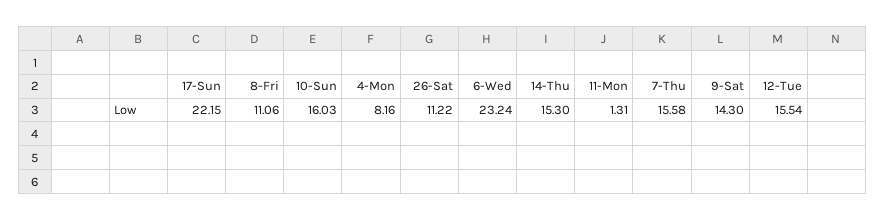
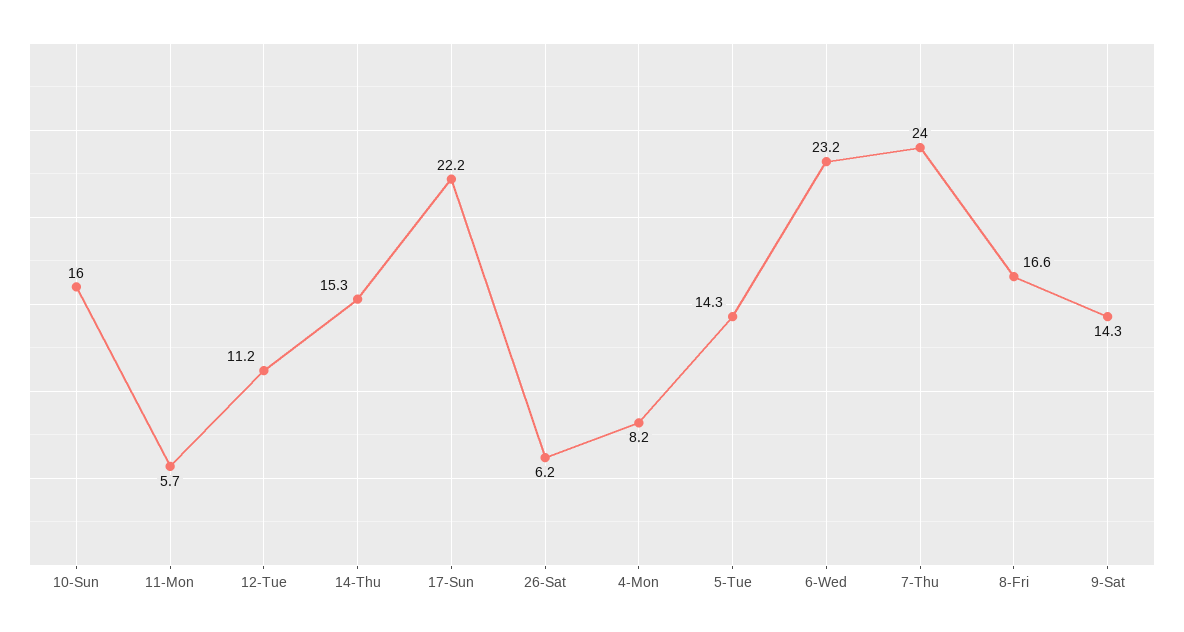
  {
    "17-Sun": 22.15,
-   "8-Fri": 11.06,
+   "8-Fri": 16.6,
    "10-Sun": 16.03,
    "4-Mon": 8.16,
-   "26-Sat": 11.22,
+   "26-Sat": 6.2,
    "6-Wed": 23.24,
    "14-Thu": 15.3,
-   "11-Mon": 1.31,
+   "11-Mon": 5.7,
-   "7-Thu": 15.58,
+   "7-Thu": 24,
    "9-Sat": 14.3,
-   "12-Tue": 15.54
+   "12-Tue": 11.2,
+   "5-Tue": 14.3
  }

